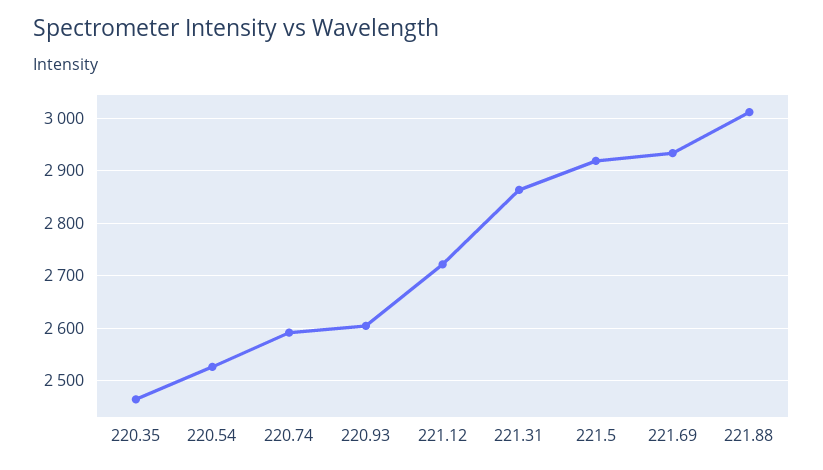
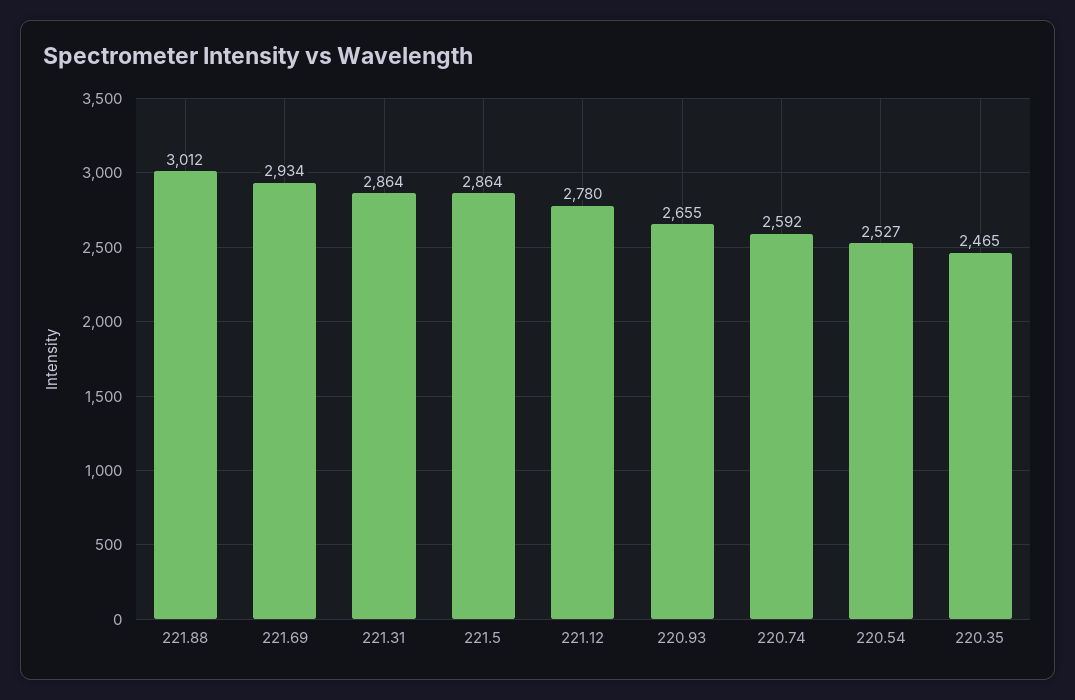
  {
    "220.35": 2465,
    "220.54": 2527,
    "220.74": 2592,
-   "220.93": 2600,
+   "220.93": 2655,
-   "221.12": 2720,
+   "221.12": 2780,
    "221.31": 2864,
-   "221.5": 2920,
+   "221.5": 2864,
    "221.69": 2934,
    "221.88": 3012
  }

